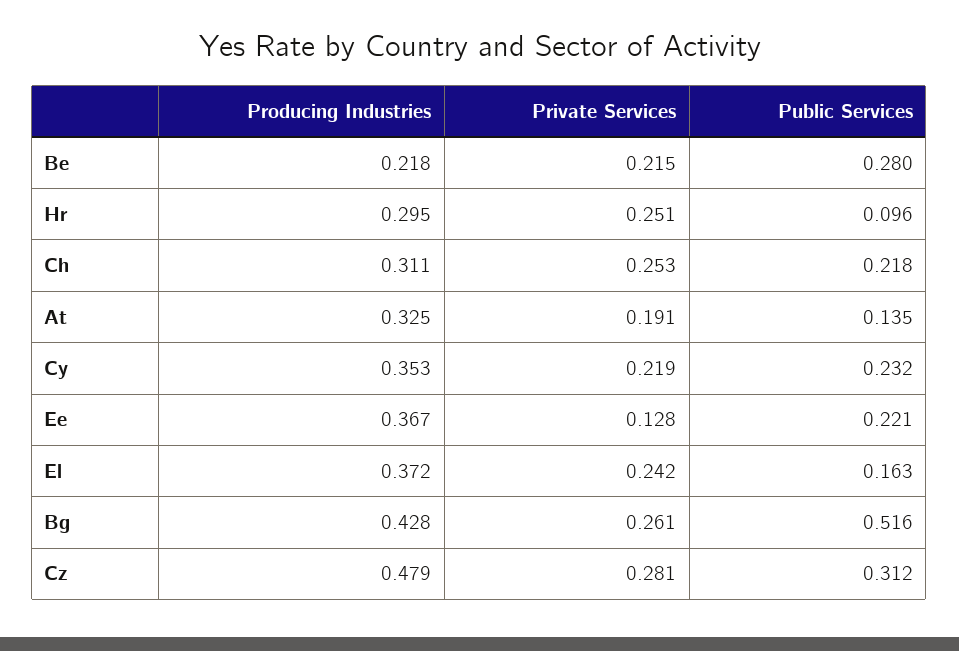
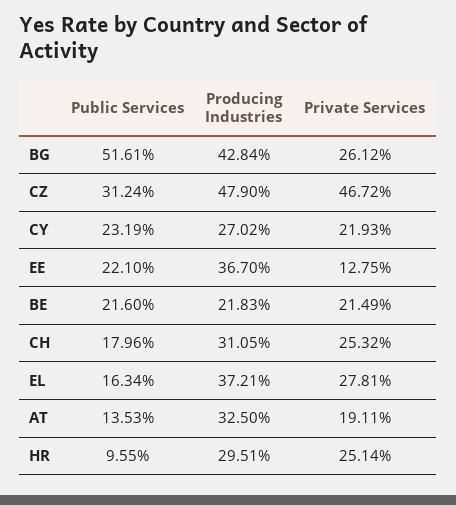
  {
    "Producing Industries": {
      "Be": 0.2183,
      "Hr": 0.2951,
      "Ch": 0.3105,
      "At": 0.325,
-     "Cy": 0.353,
+     "Cy": 0.2702,
      "Ee": 0.367,
      "El": 0.3721,
      "Bg": 0.4284,
      "Cz": 0.479
    },
    "Private Services": {
      "Be": 0.2149,
      "Hr": 0.2514,
      "Ch": 0.2532,
      "At": 0.1911,
      "Cy": 0.2193,
      "Ee": 0.1275,
-     "El": 0.242,
+     "El": 0.2781,
      "Bg": 0.2612,
-     "Cz": 0.281
+     "Cz": 0.4672
    },
    "Public Services": {
-     "Be": 0.28,
+     "Be": 0.216,
      "Hr": 0.0955,
-     "Ch": 0.218,
+     "Ch": 0.1796,
      "At": 0.1353,
      "Cy": 0.2319,
      "Ee": 0.221,
      "El": 0.1634,
      "Bg": 0.5161,
      "Cz": 0.3124
    }
  }

